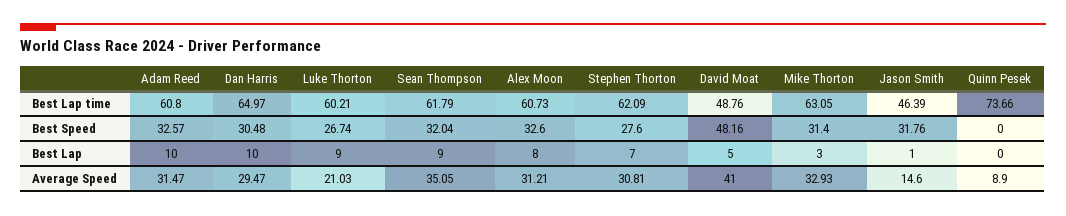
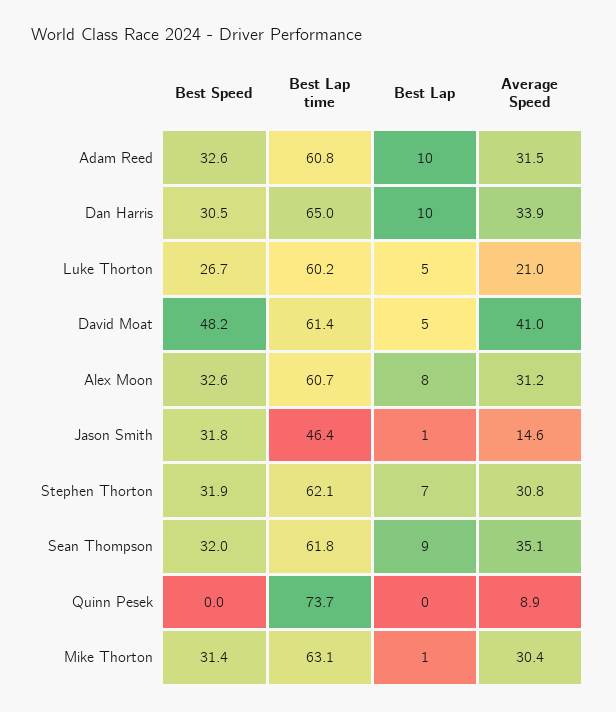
  {
    "Adam Reed": {
      "Best Lap time": 60.8,
      "Best Speed": 32.57,
      "Best Lap": 10,
      "Average Speed": 31.47
    },
    "Dan Harris": {
      "Best Lap time": 64.97,
      "Best Speed": 30.48,
      "Best Lap": 10,
-     "Average Speed": 29.47
+     "Average Speed": 33.9
    },
    "Luke Thorton": {
      "Best Lap time": 60.21,
      "Best Speed": 26.74,
-     "Best Lap": 9,
+     "Best Lap": 5,
      "Average Speed": 21.03
    },
    "Sean Thompson": {
      "Best Lap time": 61.79,
      "Best Speed": 32.04,
      "Best Lap": 9,
      "Average Speed": 35.05
    },
    "Alex Moon": {
      "Best Lap time": 60.73,
      "Best Speed": 32.6,
      "Best Lap": 8,
      "Average Speed": 31.21
    },
    "Stephen Thorton": {
      "Best Lap time": 62.09,
-     "Best Speed": 27.6,
+     "Best Speed": 31.9,
      "Best Lap": 7,
      "Average Speed": 30.81
    },
    "David Moat": {
-     "Best Lap time": 48.76,
+     "Best Lap time": 61.4,
      "Best Speed": 48.16,
      "Best Lap": 5,
      "Average Speed": 41
    },
    "Mike Thorton": {
      "Best Lap time": 63.05,
      "Best Speed": 31.4,
-     "Best Lap": 3,
+     "Best Lap": 1,
-     "Average Speed": 32.93
+     "Average Speed": 30.4
    },
    "Jason Smith": {
      "Best Lap time": 46.39,
      "Best Speed": 31.76,
      "Best Lap": 1,
      "Average Speed": 14.6
    },
    "Quinn Pesek": {
      "Best Lap time": 73.66,
      "Best Speed": 0,
      "Best Lap": 0,
      "Average Speed": 8.9
    }
  }

